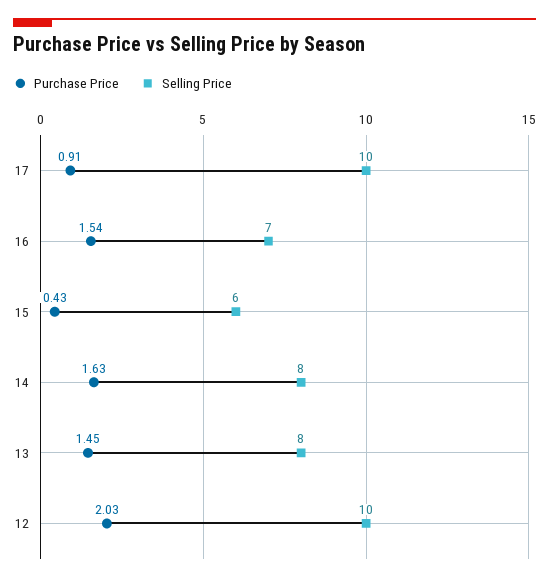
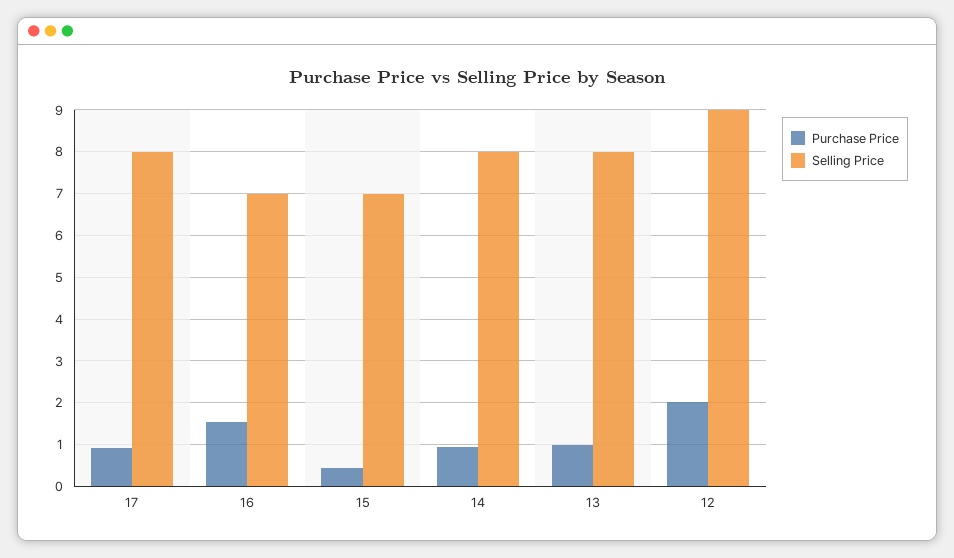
  {
    "Purchase Price": {
      "17": 0.91,
      "16": 1.54,
      "15": 0.43,
-     "14": 1.63,
+     "14": 1,
-     "13": 1.45,
+     "13": 1,
      "12": 2.03
    },
    "Selling Price": {
-     "17": 10,
+     "17": 8,
      "16": 7,
-     "15": 6,
+     "15": 7,
      "14": 8,
      "13": 8,
-     "12": 10
+     "12": 9
    }
  }

